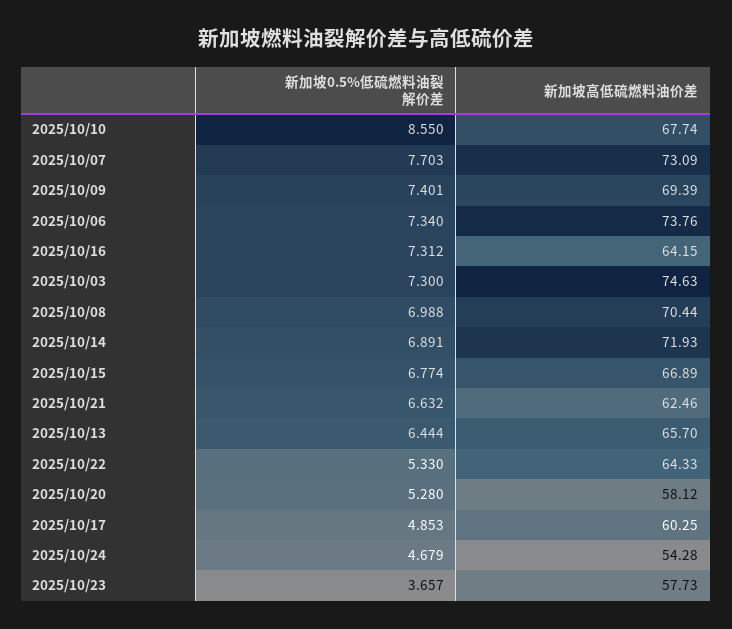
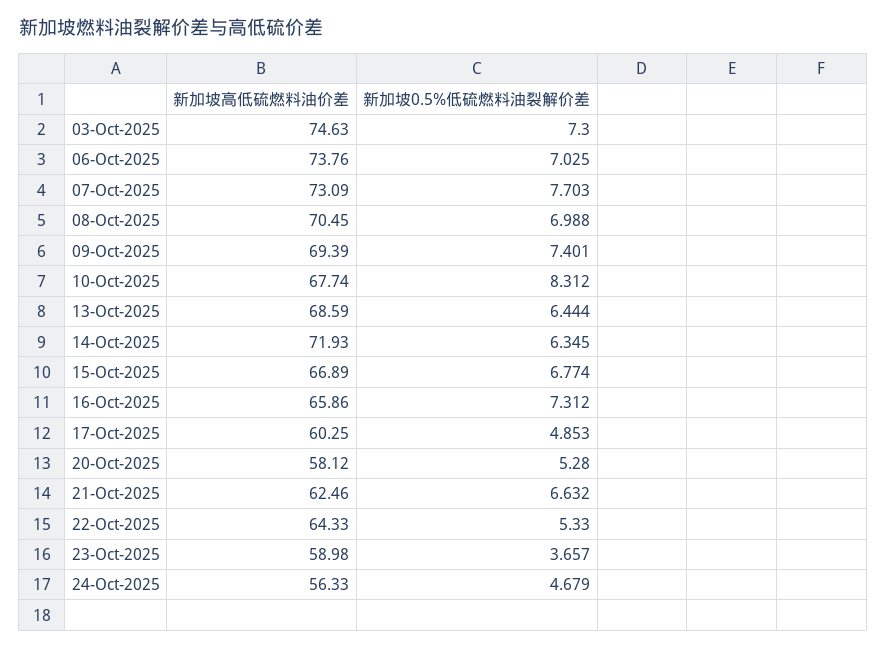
  {
    "新加坡0.5%低硫燃料油裂解价差": {
-     "2025/10/10": 8.55,
+     "2025/10/10": 8.312,
      "2025/10/07": 7.703,
      "2025/10/09": 7.401,
-     "2025/10/06": 7.34,
+     "2025/10/06": 7.025,
      "2025/10/16": 7.312,
      "2025/10/03": 7.3,
      "2025/10/08": 6.988,
-     "2025/10/14": 6.891,
+     "2025/10/14": 6.345,
      "2025/10/15": 6.774,
      "2025/10/21": 6.632,
      "2025/10/13": 6.444,
      "2025/10/22": 5.33,
      "2025/10/20": 5.28,
      "2025/10/17": 4.853,
      "2025/10/24": 4.679,
      "2025/10/23": 3.657
    },
    "新加坡高低硫燃料油价差": {
      "2025/10/10": 67.74,
      "2025/10/07": 73.09,
      "2025/10/09": 69.39,
      "2025/10/06": 73.76,
-     "2025/10/16": 64.15,
+     "2025/10/16": 65.86,
      "2025/10/03": 74.63,
-     "2025/10/08": 70.44,
+     "2025/10/08": 70.45,
      "2025/10/14": 71.93,
      "2025/10/15": 66.89,
      "2025/10/21": 62.46,
-     "2025/10/13": 65.7,
+     "2025/10/13": 68.59,
      "2025/10/22": 64.33,
      "2025/10/20": 58.12,
      "2025/10/17": 60.25,
-     "2025/10/24": 54.28,
+     "2025/10/24": 56.33,
-     "2025/10/23": 57.73
+     "2025/10/23": 58.98
    }
  }

